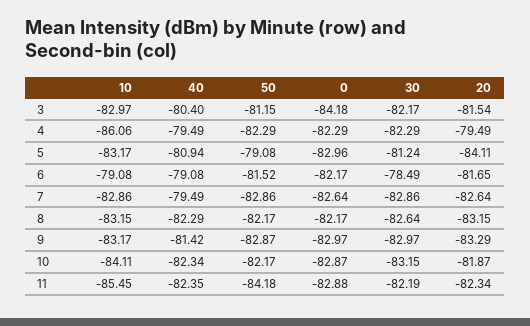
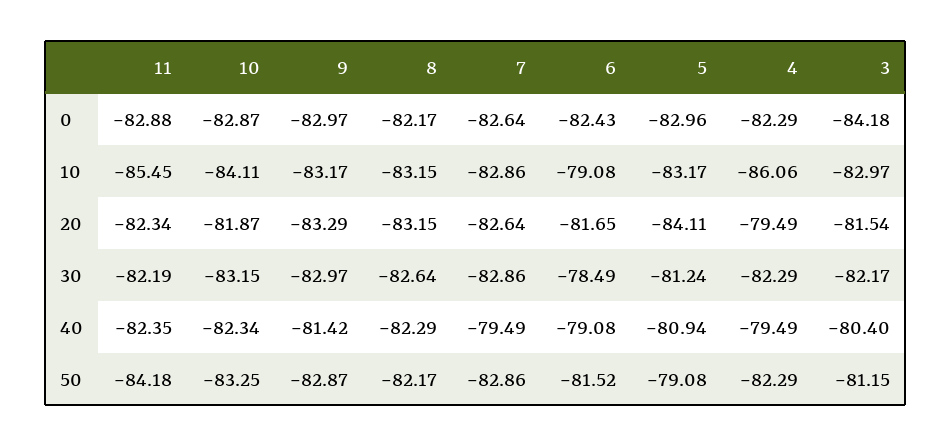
  {
    "10": {
      "3": -82.97,
      "4": -86.06,
      "5": -83.17,
      "6": -79.08,
      "7": -82.86,
      "8": -83.15,
      "9": -83.17,
      "10": -84.11,
      "11": -85.45
    },
    "40": {
      "3": -80.4,
      "4": -79.49,
      "5": -80.94,
      "6": -79.08,
      "7": -79.49,
      "8": -82.29,
      "9": -81.42,
      "10": -82.34,
      "11": -82.35
    },
    "50": {
      "3": -81.15,
      "4": -82.29,
      "5": -79.08,
      "6": -81.52,
      "7": -82.86,
      "8": -82.17,
      "9": -82.87,
-     "10": -82.17,
+     "10": -83.25,
      "11": -84.18
    },
    "0": {
      "3": -84.18,
      "4": -82.29,
      "5": -82.96,
-     "6": -82.17,
+     "6": -82.43,
      "7": -82.64,
      "8": -82.17,
      "9": -82.97,
      "10": -82.87,
      "11": -82.88
    },
    "30": {
      "3": -82.17,
      "4": -82.29,
      "5": -81.24,
      "6": -78.49,
      "7": -82.86,
      "8": -82.64,
      "9": -82.97,
      "10": -83.15,
      "11": -82.19
    },
    "20": {
      "3": -81.54,
      "4": -79.49,
      "5": -84.11,
      "6": -81.65,
      "7": -82.64,
      "8": -83.15,
      "9": -83.29,
      "10": -81.87,
      "11": -82.34
    }
  }

